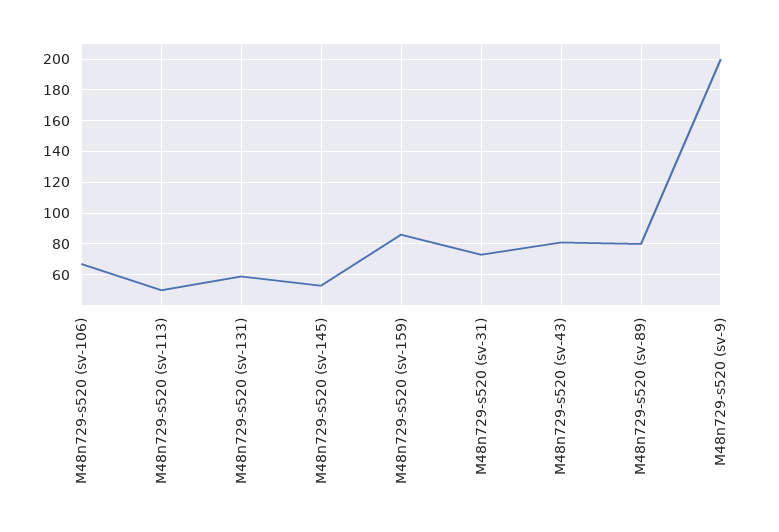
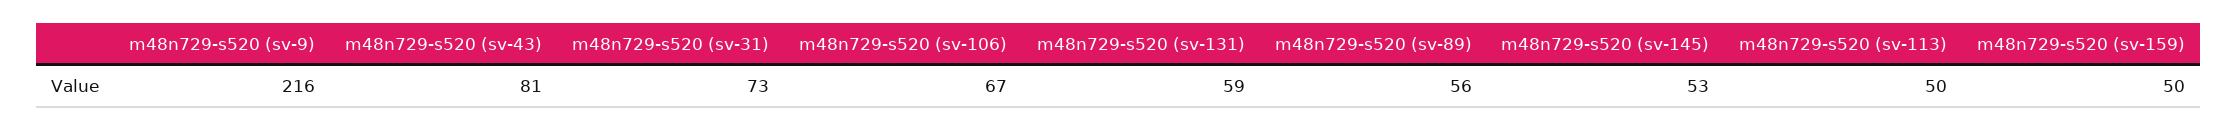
  {
    "M48n729-s520 (sv-106)": 67,
    "M48n729-s520 (sv-113)": 50,
    "M48n729-s520 (sv-131)": 59,
    "M48n729-s520 (sv-145)": 53,
-   "M48n729-s520 (sv-159)": 85,
+   "M48n729-s520 (sv-159)": 50,
    "M48n729-s520 (sv-31)": 73,
    "M48n729-s520 (sv-43)": 81,
-   "M48n729-s520 (sv-89)": 80,
+   "M48n729-s520 (sv-89)": 56,
-   "M48n729-s520 (sv-9)": 200
+   "M48n729-s520 (sv-9)": 216
  }

